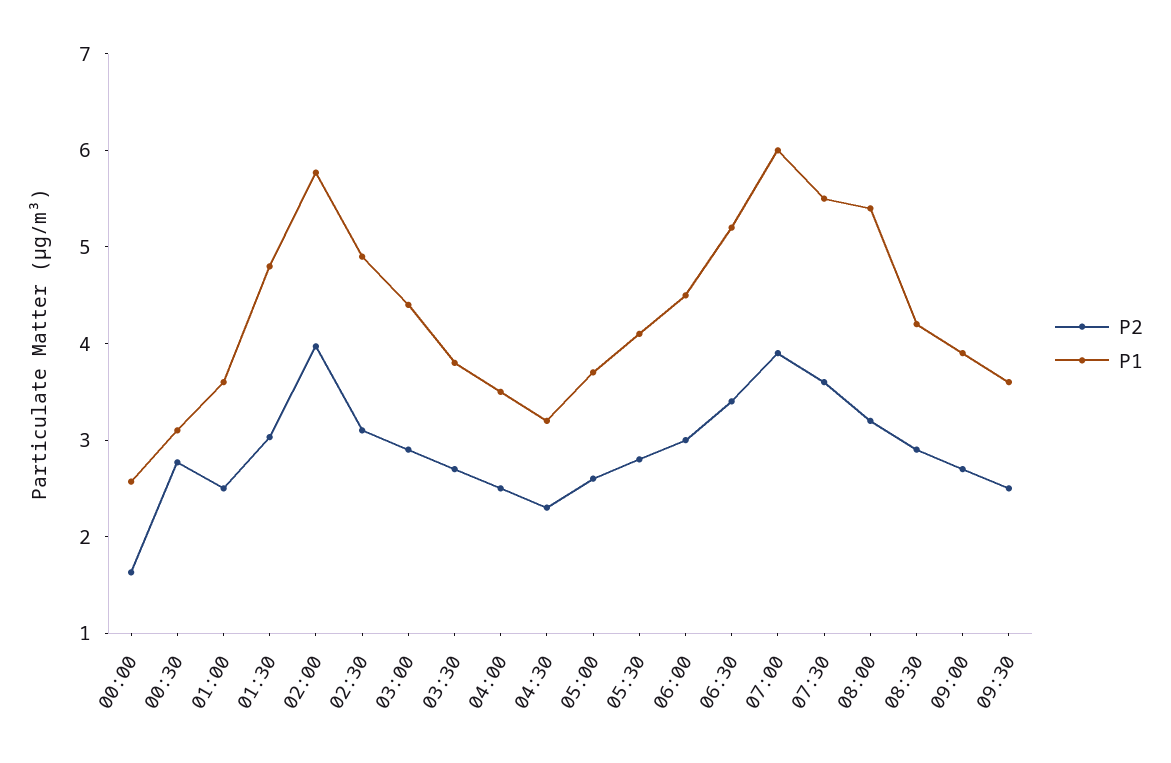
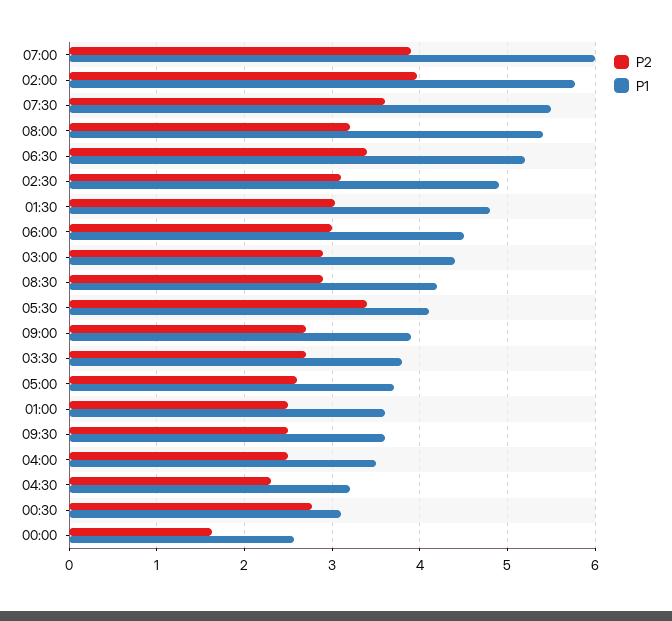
  {
    "P2": {
      "00:00": 1.6,
      "00:30": 2.8,
      "01:00": 2.5,
      "01:30": 3,
      "02:00": 4,
      "02:30": 3.1,
      "03:00": 2.9,
      "03:30": 2.7,
      "04:00": 2.5,
      "04:30": 2.3,
      "05:00": 2.6,
-     "05:30": 2.8,
+     "05:30": 3.4,
      "06:00": 3,
      "06:30": 3.4,
      "07:00": 3.9,
      "07:30": 3.6,
      "08:00": 3.2,
      "08:30": 2.9,
      "09:00": 2.7,
      "09:30": 2.5
    },
    "P1": {
      "00:00": 2.6,
      "00:30": 3.1,
      "01:00": 3.6,
      "01:30": 4.8,
      "02:00": 5.8,
      "02:30": 4.9,
      "03:00": 4.4,
      "03:30": 3.8,
      "04:00": 3.5,
      "04:30": 3.2,
      "05:00": 3.7,
      "05:30": 4.1,
      "06:00": 4.5,
      "06:30": 5.2,
      "07:00": 6,
      "07:30": 5.5,
      "08:00": 5.4,
      "08:30": 4.2,
      "09:00": 3.9,
      "09:30": 3.6
    }
  }

